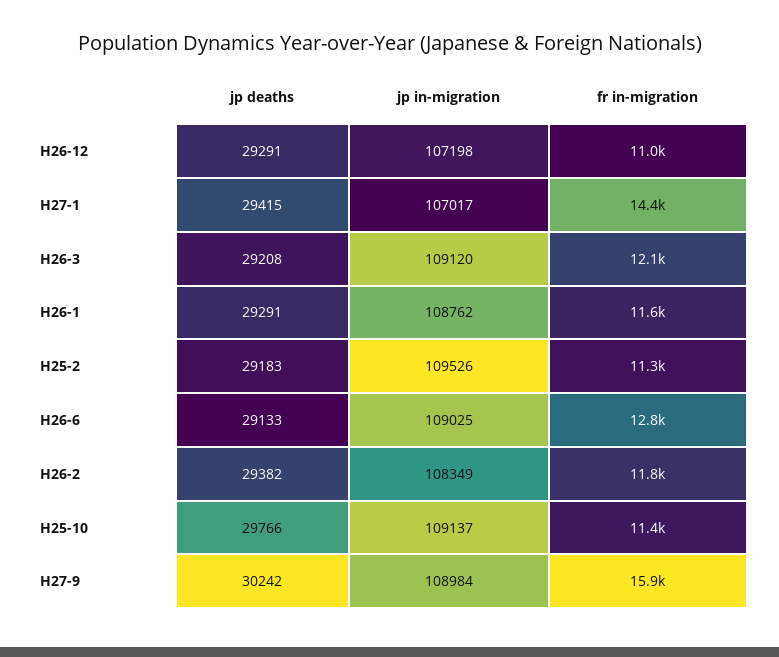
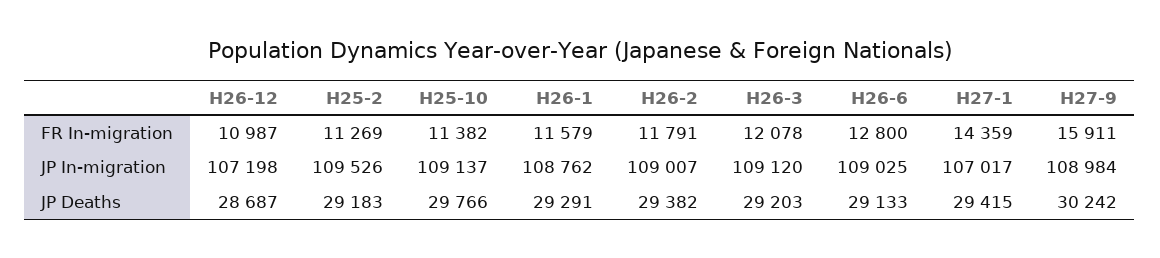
  {
    "jp deaths": {
-     "H26-12": 29291,
+     "H26-12": 28687,
      "H27-1": 29415,
-     "H26-3": 29208,
+     "H26-3": 29203,
      "H26-1": 29291,
      "H25-2": 29183,
      "H26-6": 29133,
      "H26-2": 29382,
      "H25-10": 29766,
      "H27-9": 30242
    },
    "jp in-migration": {
      "H26-12": 107198,
      "H27-1": 107017,
      "H26-3": 109120,
      "H26-1": 108762,
      "H25-2": 109526,
      "H26-6": 109025,
-     "H26-2": 108349,
+     "H26-2": 109007,
      "H25-10": 109137,
      "H27-9": 108984
    },
    "fr in-migration": {
      "H26-12": 10987,
      "H27-1": 14359,
      "H26-3": 12078,
      "H26-1": 11579,
      "H25-2": 11269,
      "H26-6": 12800,
      "H26-2": 11791,
      "H25-10": 11382,
      "H27-9": 15911
    }
  }

